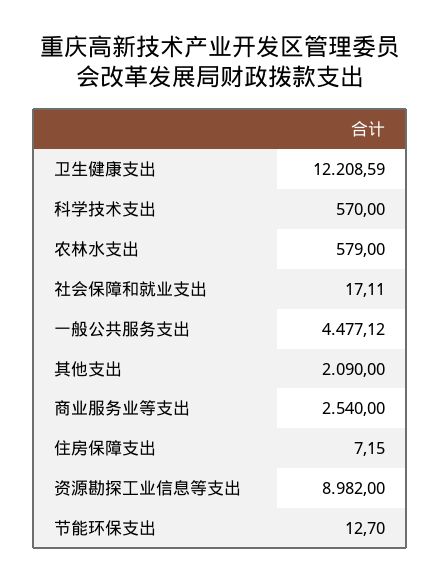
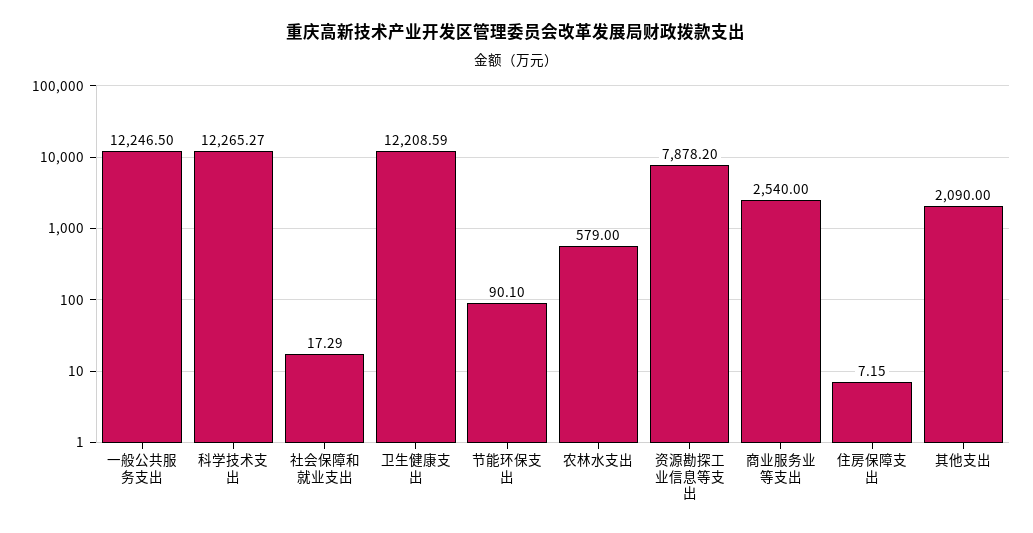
  {
    "卫生健康支出": 12208.59,
-   "科学技术支出": 570,
+   "科学技术支出": 12265.27,
    "农林水支出": 579,
-   "社会保障和就业支出": 17.11,
+   "社会保障和就业支出": 17.29,
-   "一般公共服务支出": 4477.12,
+   "一般公共服务支出": 12246.5,
    "其他支出": 2090,
    "商业服务业等支出": 2540,
    "住房保障支出": 7.15,
-   "资源勘探工业信息等支出": 8982,
+   "资源勘探工业信息等支出": 7878.2,
-   "节能环保支出": 12.7
+   "节能环保支出": 90.1
  }

